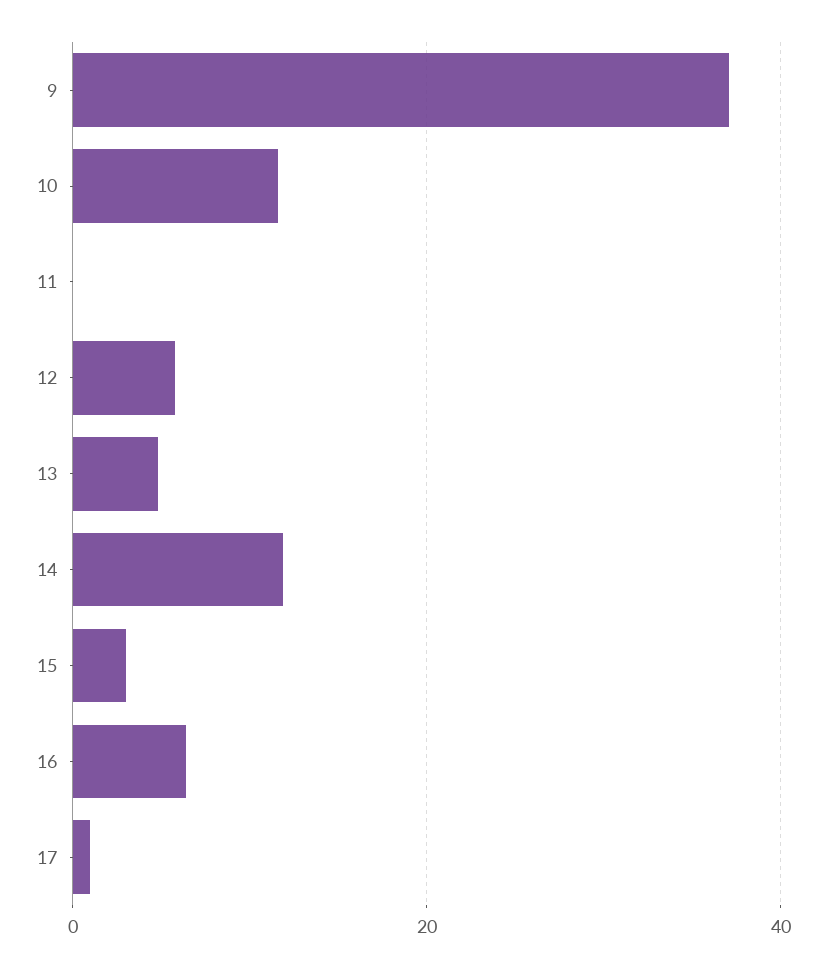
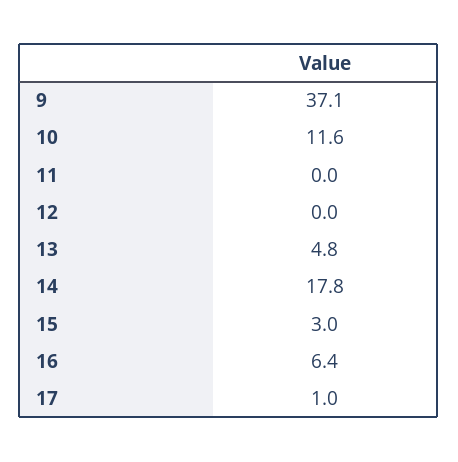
  {
    "9": 37.1,
    "10": 11.6,
    "11": 0,
-   "12": 6,
+   "12": 0,
    "13": 4.8,
-   "14": 12,
+   "14": 17.8,
    "15": 3,
    "16": 6.4,
    "17": 1
  }

